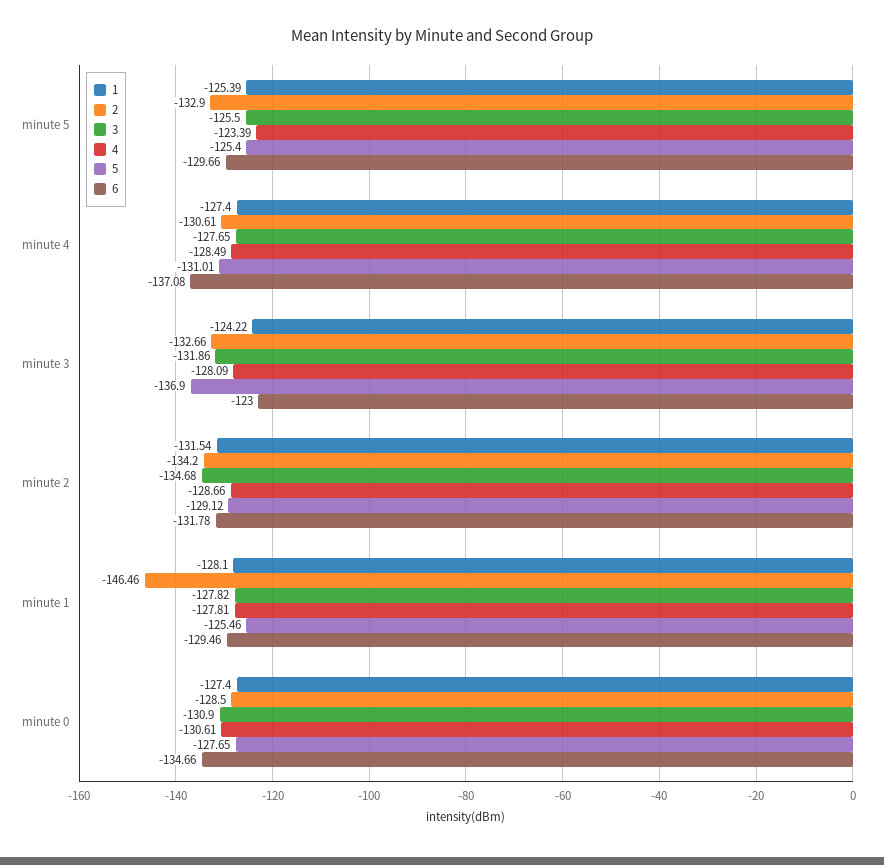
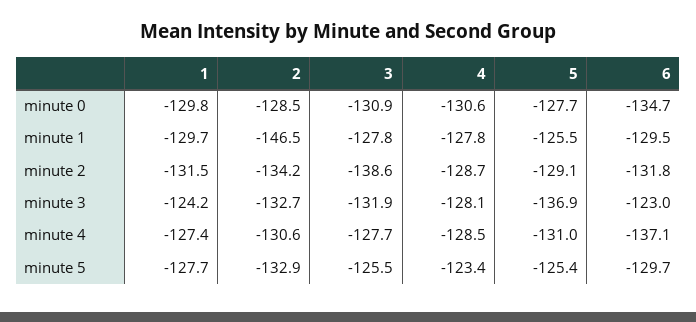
  {
    "1": {
-     "minute 5": -125.39,
+     "minute 5": -127.7,
      "minute 4": -127.4,
      "minute 3": -124.22,
      "minute 2": -131.54,
-     "minute 1": -128.1,
+     "minute 1": -129.7,
-     "minute 0": -127.4
+     "minute 0": -129.8
    },
    "2": {
      "minute 5": -132.9,
      "minute 4": -130.61,
      "minute 3": -132.66,
      "minute 2": -134.2,
      "minute 1": -146.46,
      "minute 0": -128.5
    },
    "3": {
      "minute 5": -125.5,
      "minute 4": -127.65,
      "minute 3": -131.86,
-     "minute 2": -134.68,
+     "minute 2": -138.6,
      "minute 1": -127.82,
      "minute 0": -130.9
    },
    "4": {
      "minute 5": -123.39,
      "minute 4": -128.49,
      "minute 3": -128.09,
      "minute 2": -128.66,
      "minute 1": -127.81,
      "minute 0": -130.61
    },
    "5": {
      "minute 5": -125.4,
      "minute 4": -131.01,
      "minute 3": -136.9,
      "minute 2": -129.12,
      "minute 1": -125.46,
      "minute 0": -127.65
    },
    "6": {
      "minute 5": -129.66,
      "minute 4": -137.08,
      "minute 3": -123,
      "minute 2": -131.78,
      "minute 1": -129.46,
      "minute 0": -134.66
    }
  }

